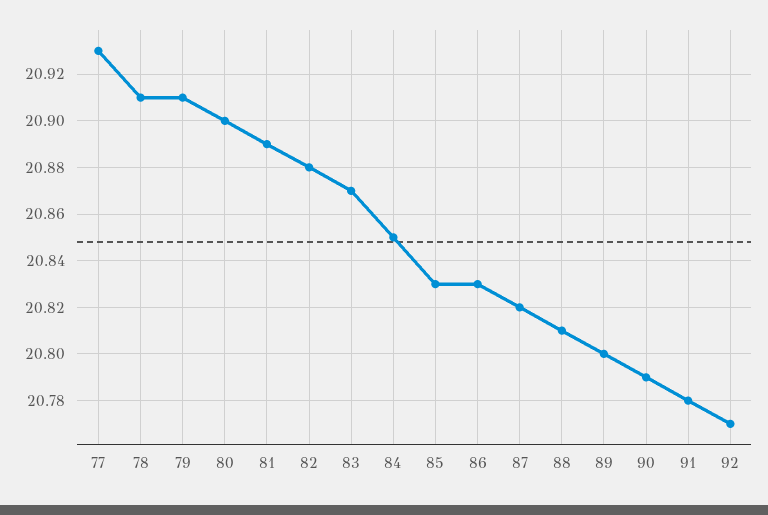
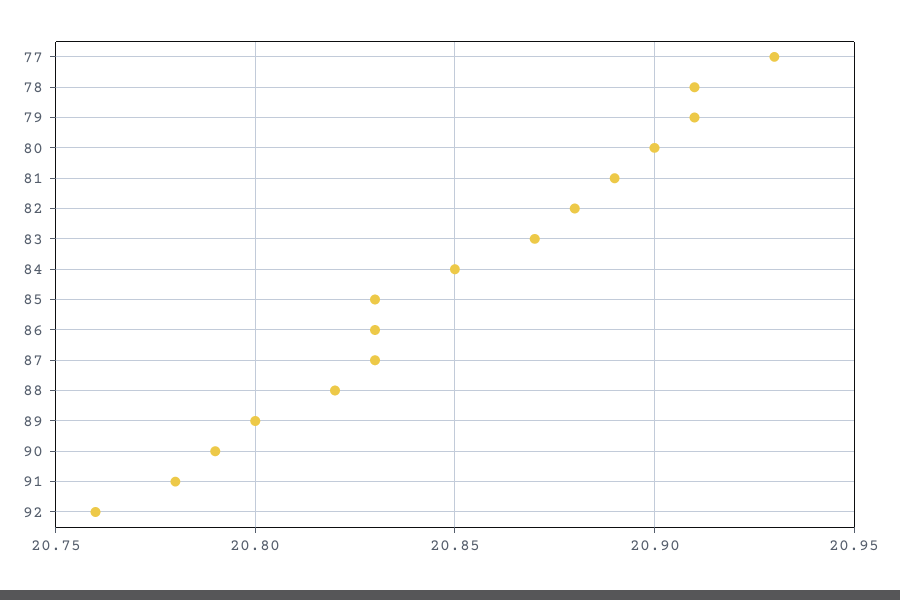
  {
    "77": 20.93,
    "78": 20.91,
    "79": 20.91,
    "80": 20.9,
    "81": 20.89,
    "82": 20.88,
    "83": 20.87,
    "84": 20.85,
    "85": 20.83,
    "86": 20.83,
-   "87": 20.82,
+   "87": 20.83,
-   "88": 20.81,
+   "88": 20.82,
    "89": 20.8,
    "90": 20.79,
    "91": 20.78,
-   "92": 20.77
+   "92": 20.76
  }

